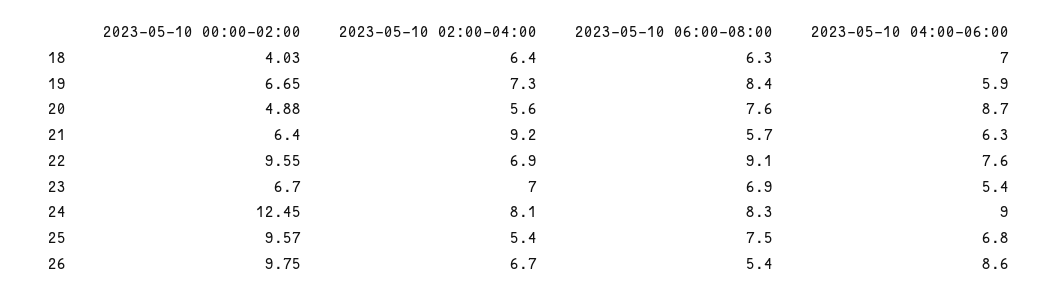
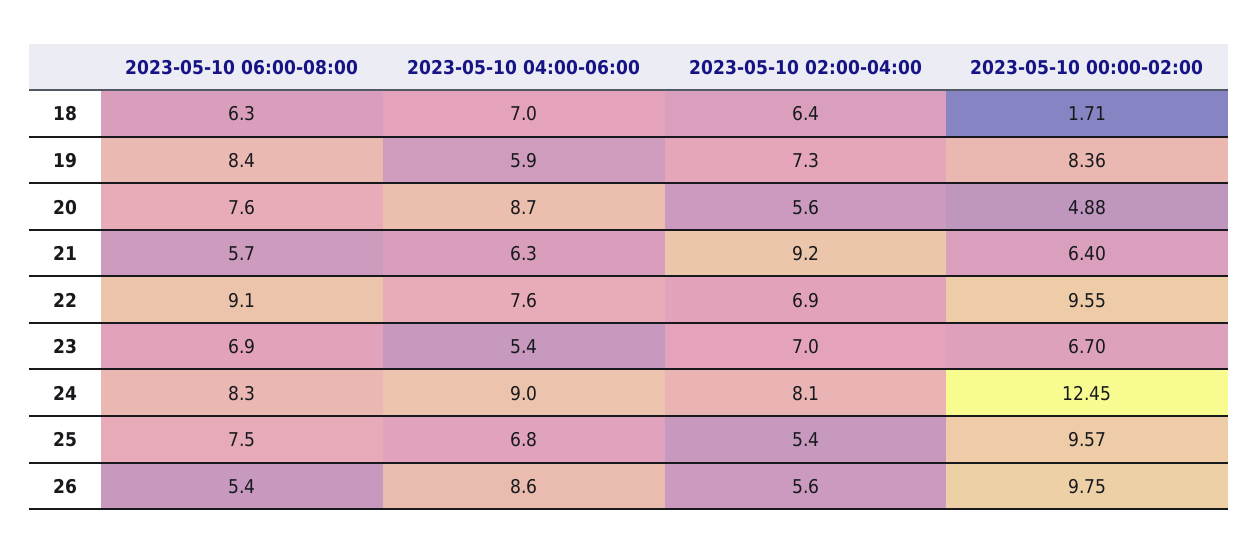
  {
    "2023-05-10 00:00-02:00": {
-     "18": 4.03,
+     "18": 1.71,
-     "19": 6.65,
+     "19": 8.36,
      "20": 4.88,
      "21": 6.4,
      "22": 9.55,
      "23": 6.7,
      "24": 12.45,
      "25": 9.57,
      "26": 9.75
    },
    "2023-05-10 02:00-04:00": {
      "18": 6.4,
      "19": 7.3,
      "20": 5.6,
      "21": 9.2,
      "22": 6.9,
      "23": 7,
      "24": 8.1,
      "25": 5.4,
-     "26": 6.7
+     "26": 5.6
    },
    "2023-05-10 06:00-08:00": {
      "18": 6.3,
      "19": 8.4,
      "20": 7.6,
      "21": 5.7,
      "22": 9.1,
      "23": 6.9,
      "24": 8.3,
      "25": 7.5,
      "26": 5.4
    },
    "2023-05-10 04:00-06:00": {
      "18": 7,
      "19": 5.9,
      "20": 8.7,
      "21": 6.3,
      "22": 7.6,
      "23": 5.4,
      "24": 9,
      "25": 6.8,
      "26": 8.6
    }
  }

